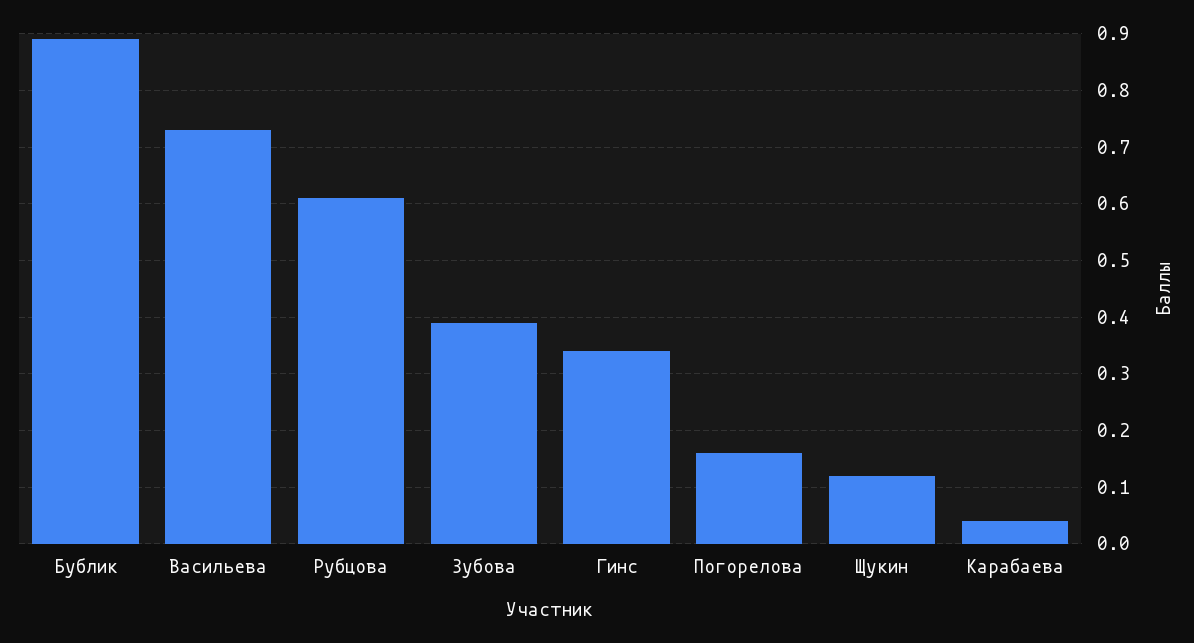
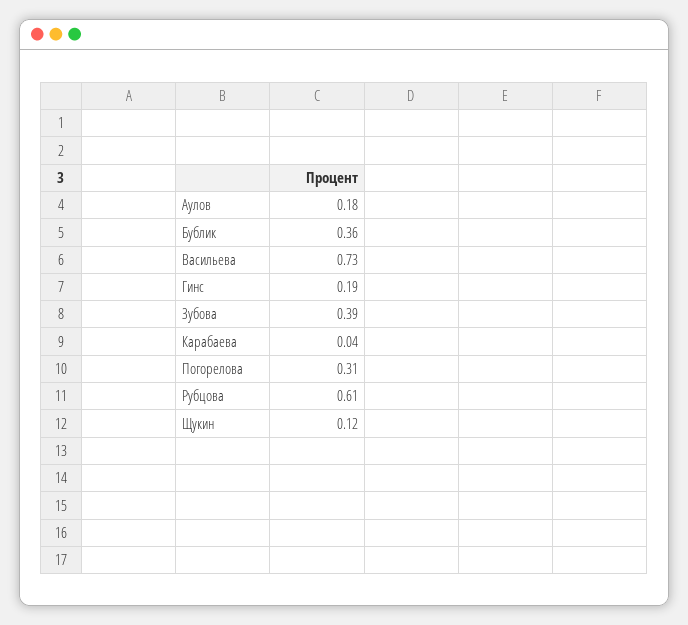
  {
-   "Бублик": 0.9,
+   "Бублик": 0.36,
    "Васильева": 0.73,
    "Рубцова": 0.61,
    "Зубова": 0.39,
-   "Гинс": 0.35,
+   "Гинс": 0.19,
-   "Погорелова": 0.15,
+   "Погорелова": 0.31,
    "Щукин": 0.12,
-   "Карабаева": 0.04
+   "Карабаева": 0.04,
+   "Аулов": 0.18
  }

